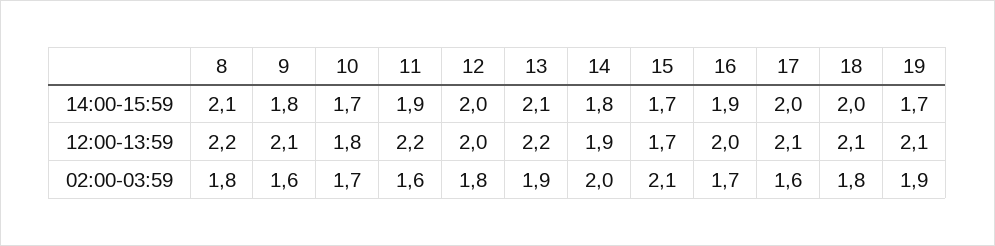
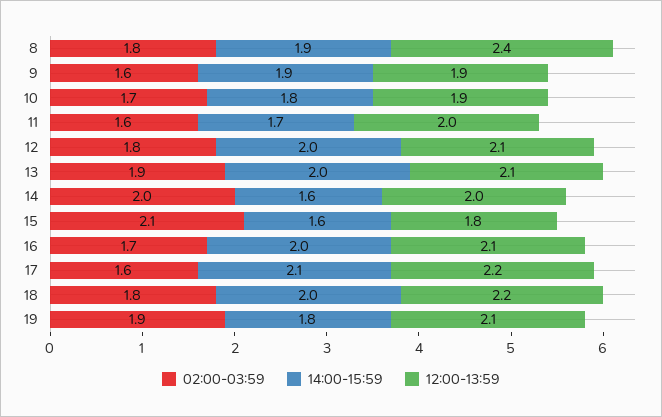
  {
    "14:00-15:59": {
-     "8": 2.1,
+     "8": 1.9,
-     "9": 1.8,
+     "9": 1.9,
-     "10": 1.7,
+     "10": 1.8,
-     "11": 1.9,
+     "11": 1.7,
      "12": 2,
-     "13": 2.1,
+     "13": 2,
-     "14": 1.8,
+     "14": 1.6,
-     "15": 1.7,
+     "15": 1.6,
-     "16": 1.9,
+     "16": 2,
-     "17": 2,
+     "17": 2.1,
      "18": 2,
-     "19": 1.7
+     "19": 1.8
    },
    "12:00-13:59": {
-     "8": 2.2,
+     "8": 2.4,
-     "9": 2.1,
+     "9": 1.9,
-     "10": 1.8,
+     "10": 1.9,
-     "11": 2.2,
+     "11": 2,
-     "12": 2,
+     "12": 2.1,
-     "13": 2.2,
+     "13": 2.1,
-     "14": 1.9,
+     "14": 2,
-     "15": 1.7,
+     "15": 1.8,
-     "16": 2,
+     "16": 2.1,
-     "17": 2.1,
+     "17": 2.2,
-     "18": 2.1,
+     "18": 2.2,
      "19": 2.1
    },
    "02:00-03:59": {
      "8": 1.8,
      "9": 1.6,
      "10": 1.7,
      "11": 1.6,
      "12": 1.8,
      "13": 1.9,
      "14": 2,
      "15": 2.1,
      "16": 1.7,
      "17": 1.6,
      "18": 1.8,
      "19": 1.9
    }
  }

